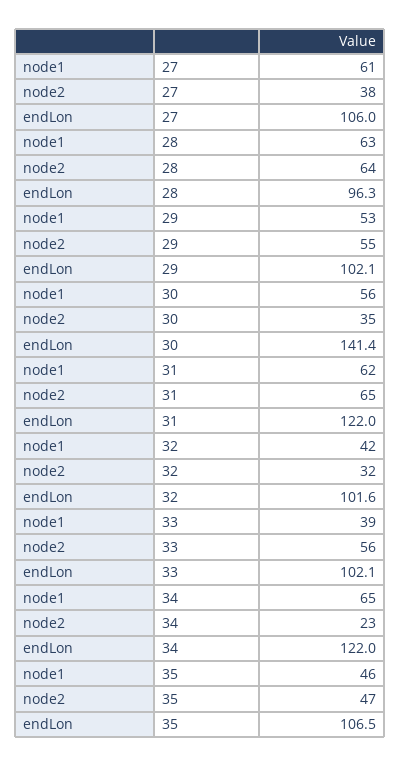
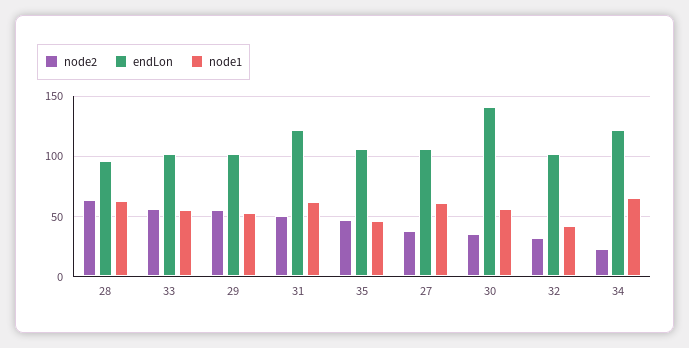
  {
    "node1": {
      "27": 61,
      "28": 63,
      "29": 53,
      "30": 56,
      "31": 62,
      "32": 42,
-     "33": 39,
+     "33": 55,
      "34": 65,
      "35": 46
    },
    "node2": {
      "27": 38,
      "28": 64,
      "29": 55,
      "30": 35,
-     "31": 65,
+     "31": 50,
      "32": 32,
      "33": 56,
      "34": 23,
      "35": 47
    },
    "endLon": {
      "27": 106,
      "28": 96.3,
      "29": 102.1,
      "30": 141.4,
      "31": 122,
      "32": 101.6,
      "33": 102.1,
      "34": 122,
      "35": 106.5
    }
  }

